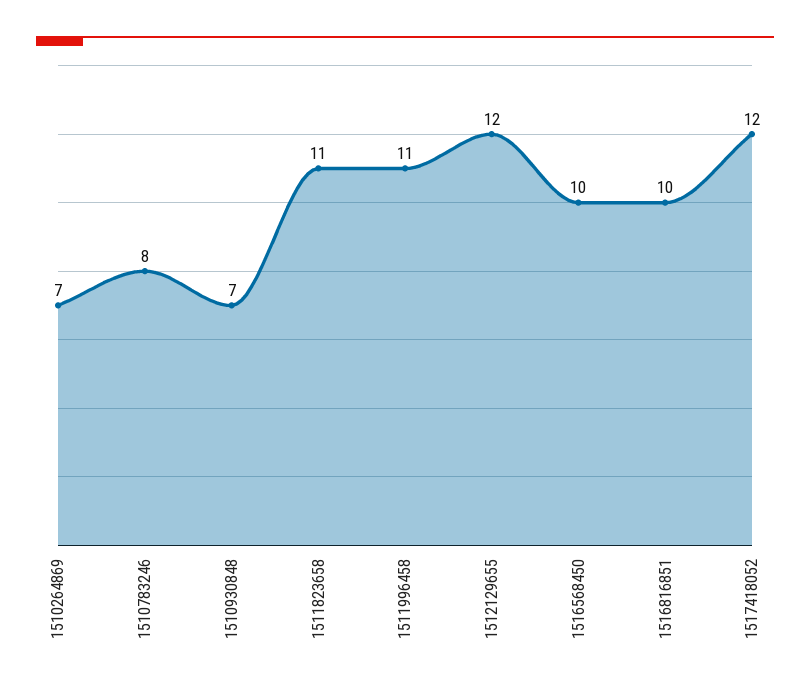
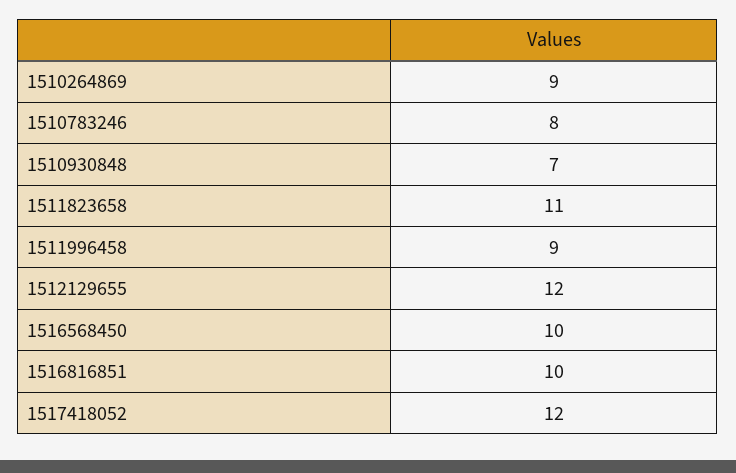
  {
-   "1510264869": 7,
+   "1510264869": 9,
    "1510783246": 8,
    "1510930848": 7,
    "1511823658": 11,
-   "1511996458": 11,
+   "1511996458": 9,
    "1512129655": 12,
    "1516568450": 10,
    "1516816851": 10,
    "1517418052": 12
  }

